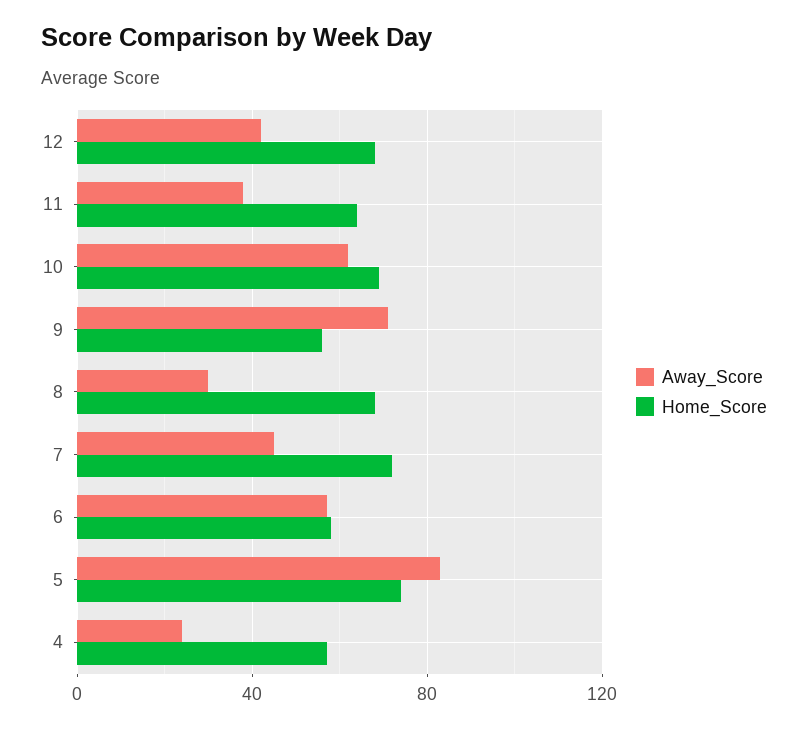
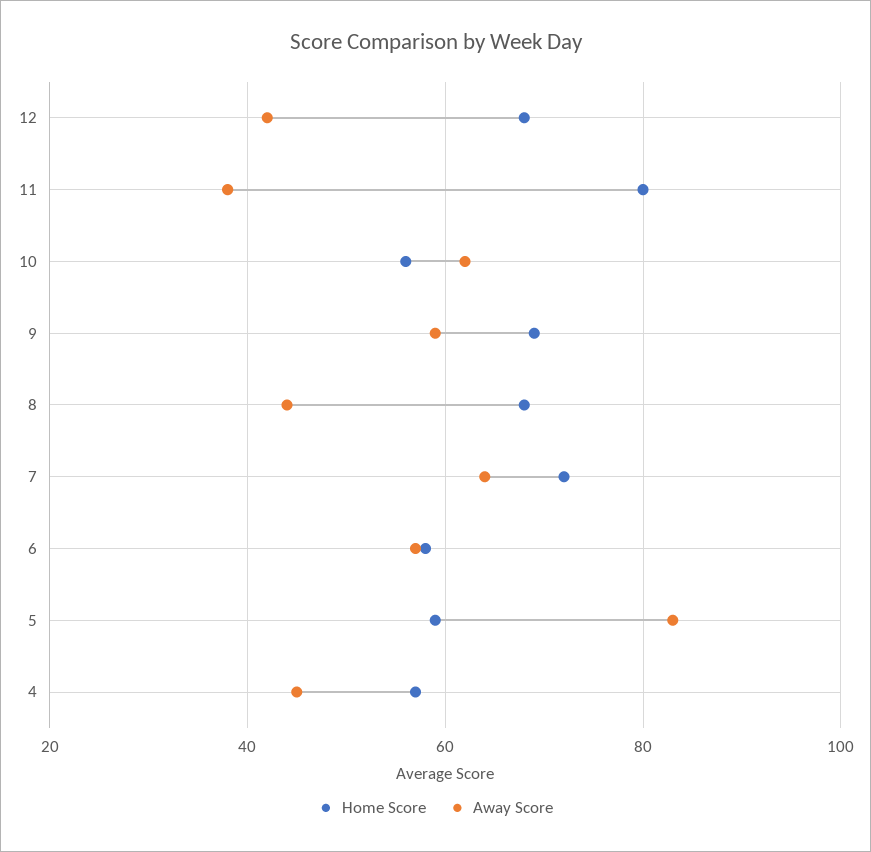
  {
    "Away_Score": {
      "12": 40,
      "11": 40,
      "10": 60,
-     "9": 70,
+     "9": 60,
-     "8": 30,
+     "8": 45,
-     "7": 45,
+     "7": 65,
      "6": 55,
      "5": 85,
-     "4": 25
+     "4": 45
    },
    "Home_Score": {
      "12": 70,
-     "11": 65,
+     "11": 80,
-     "10": 70,
+     "10": 55,
-     "9": 55,
+     "9": 70,
      "8": 70,
      "7": 70,
      "6": 60,
-     "5": 75,
+     "5": 60,
      "4": 55
    }
  }

